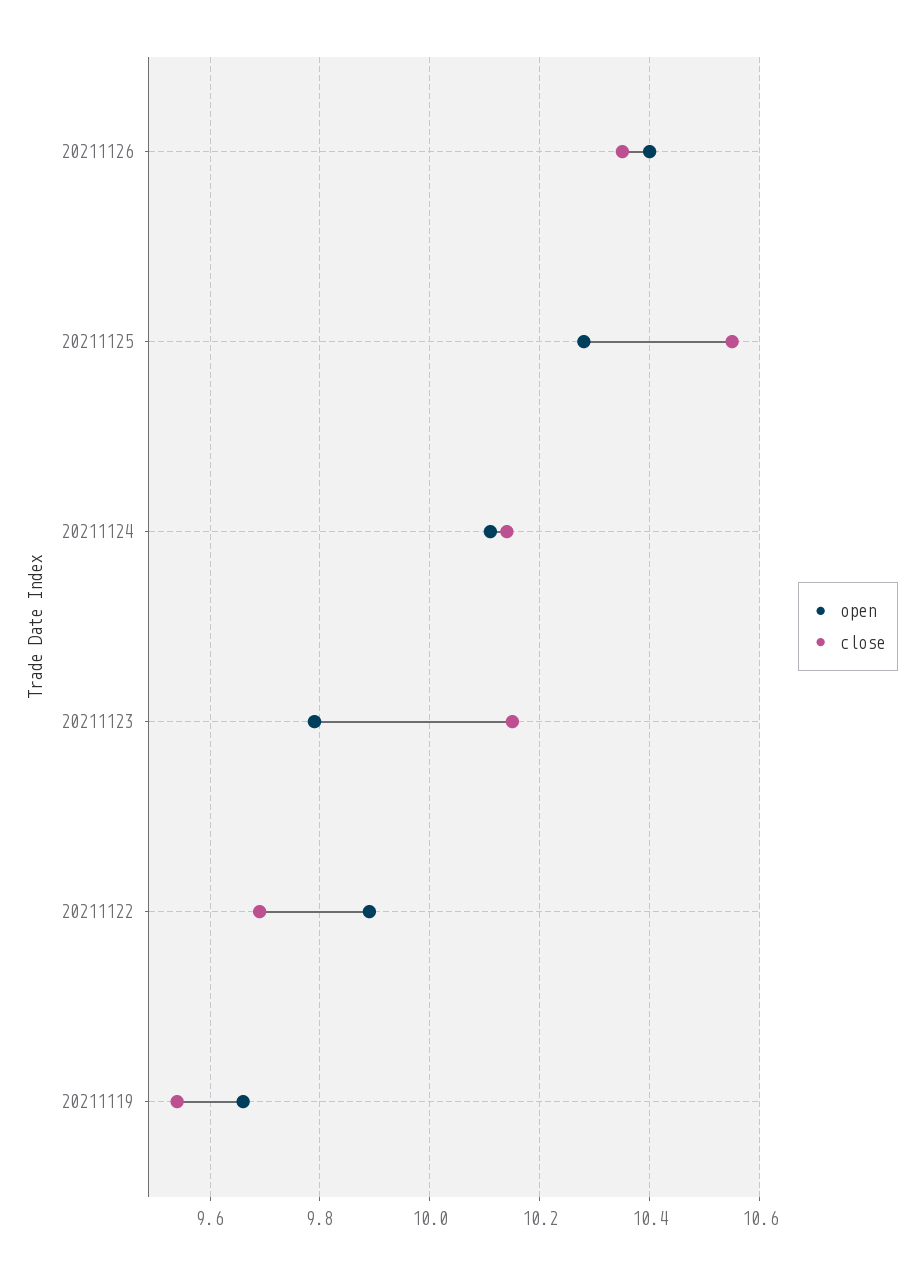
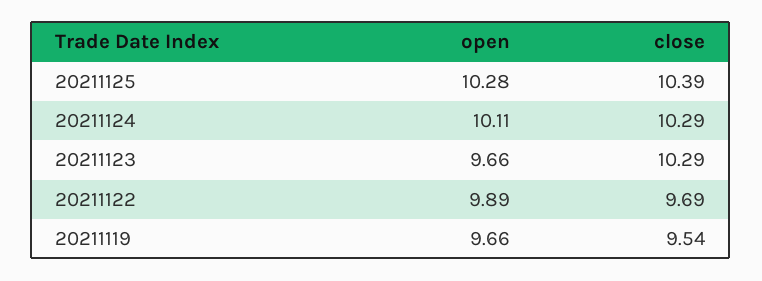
  {
    "open": {
-     "20211126": 10.4,
      "20211125": 10.28,
      "20211124": 10.11,
-     "20211123": 9.8,
+     "20211123": 9.66,
      "20211122": 9.89,
      "20211119": 9.66
    },
    "close": {
-     "20211126": 10.35,
-     "20211125": 10.55,
+     "20211125": 10.39,
-     "20211124": 10.15,
+     "20211124": 10.29,
-     "20211123": 10.15,
+     "20211123": 10.29,
      "20211122": 9.69,
      "20211119": 9.54
    }
  }

